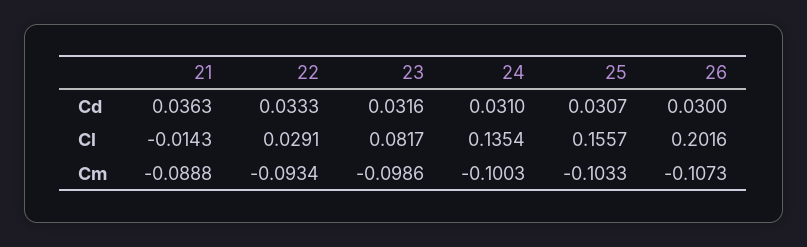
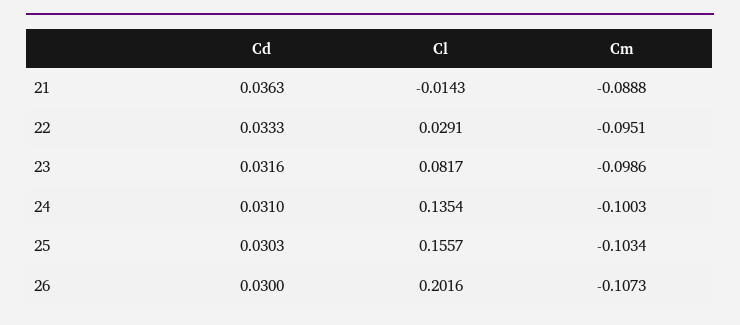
  {
    "21": {
      "Cd": 0.0363,
      "Cl": -0.0143,
      "Cm": -0.0888
    },
    "22": {
      "Cd": 0.0333,
      "Cl": 0.0291,
-     "Cm": -0.0934
+     "Cm": -0.0951
    },
    "23": {
      "Cd": 0.0316,
      "Cl": 0.0817,
      "Cm": -0.0986
    },
    "24": {
      "Cd": 0.031,
      "Cl": 0.1354,
      "Cm": -0.1003
    },
    "25": {
-     "Cd": 0.0307,
+     "Cd": 0.0303,
      "Cl": 0.1557,
-     "Cm": -0.1033
+     "Cm": -0.1034
    },
    "26": {
      "Cd": 0.03,
      "Cl": 0.2016,
      "Cm": -0.1073
    }
  }

